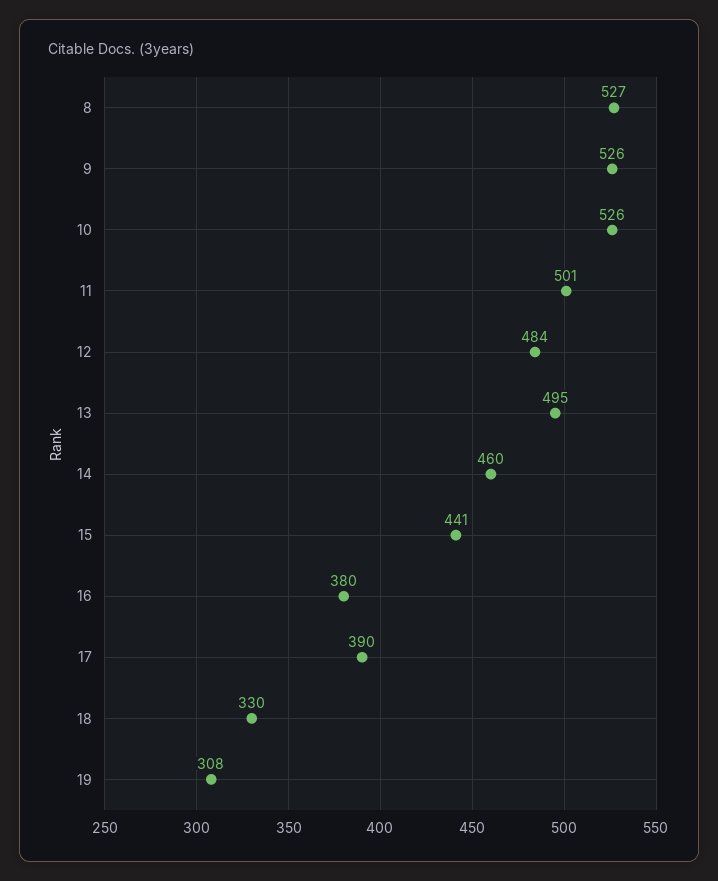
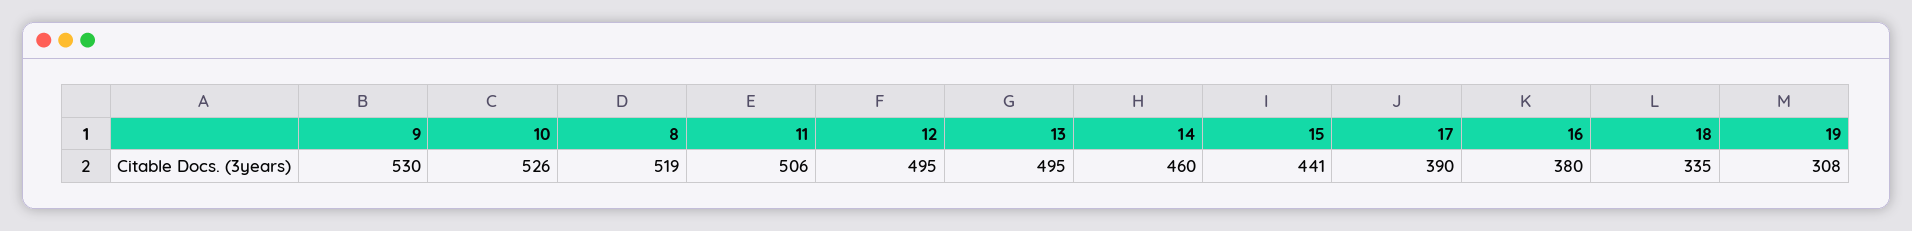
  {
-   "8": 527,
+   "8": 519,
-   "9": 526,
+   "9": 530,
    "10": 526,
-   "11": 501,
+   "11": 506,
-   "12": 484,
+   "12": 495,
    "13": 495,
    "14": 460,
    "15": 441,
    "16": 380,
    "17": 390,
-   "18": 330,
+   "18": 335,
    "19": 308
  }

